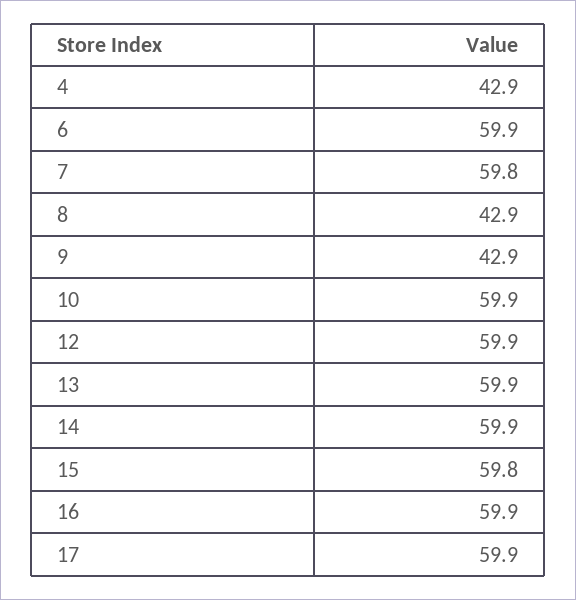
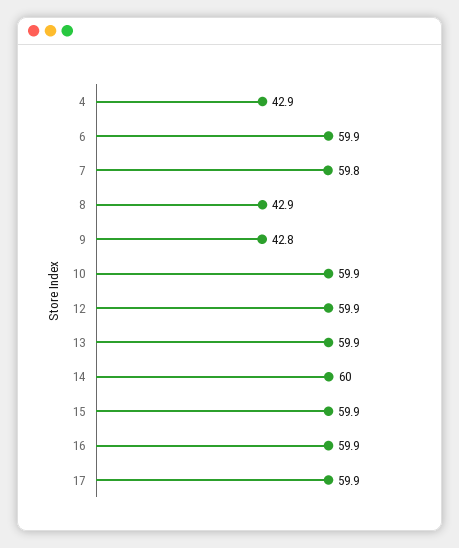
  {
    "4": 42.9,
    "6": 59.9,
    "7": 59.8,
    "8": 42.9,
-   "9": 42.9,
+   "9": 42.8,
    "10": 59.9,
    "12": 59.9,
    "13": 59.9,
-   "14": 59.9,
+   "14": 60,
-   "15": 59.8,
+   "15": 59.9,
    "16": 59.9,
    "17": 59.9
  }

